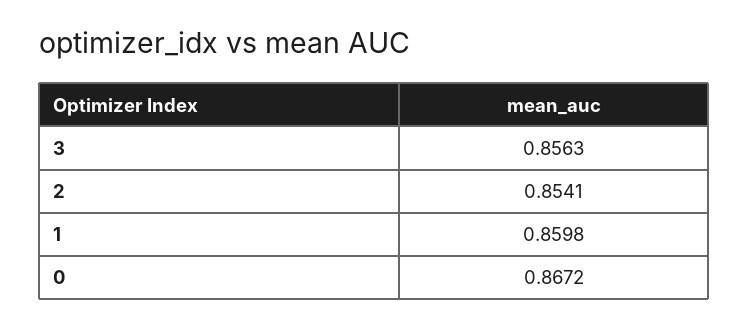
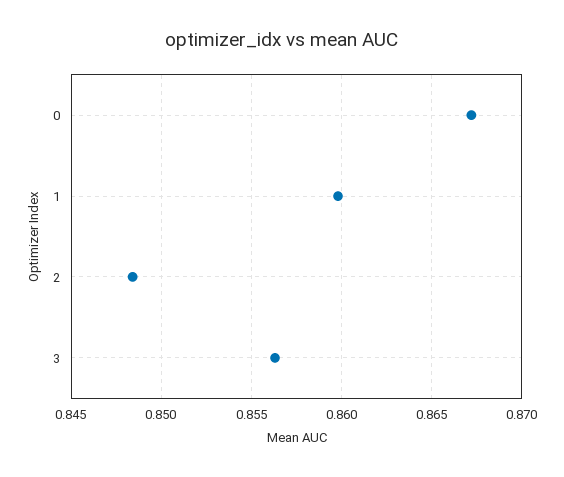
  {
    "3": 0.8563,
-   "2": 0.8541,
+   "2": 0.8485,
    "1": 0.8598,
    "0": 0.8672
  }

